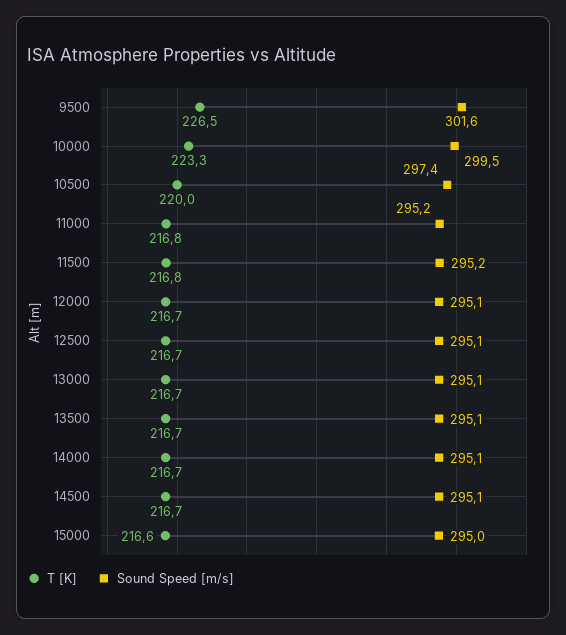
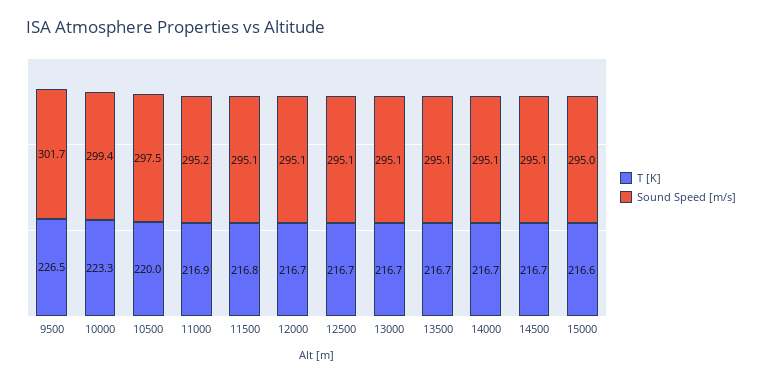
  {
    "T [K]": {
      "9500": 226.5,
      "10000": 223.3,
      "10500": 220,
-     "11000": 216.8,
+     "11000": 216.9,
      "11500": 216.8,
      "12000": 216.7,
      "12500": 216.7,
      "13000": 216.7,
      "13500": 216.7,
      "14000": 216.7,
      "14500": 216.7,
      "15000": 216.6
    },
    "Sound Speed [m/s]": {
-     "9500": 301.6,
+     "9500": 301.7,
-     "10000": 299.5,
+     "10000": 299.4,
-     "10500": 297.4,
+     "10500": 297.5,
      "11000": 295.2,
-     "11500": 295.2,
+     "11500": 295.1,
      "12000": 295.1,
      "12500": 295.1,
      "13000": 295.1,
      "13500": 295.1,
      "14000": 295.1,
      "14500": 295.1,
      "15000": 295
    }
  }

